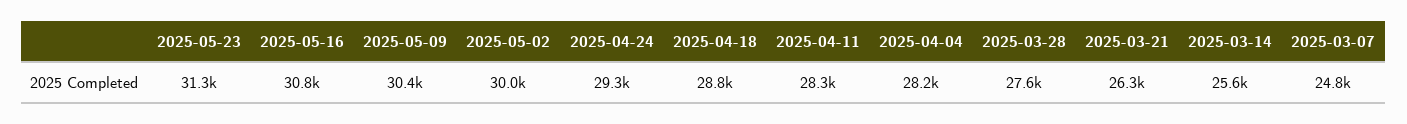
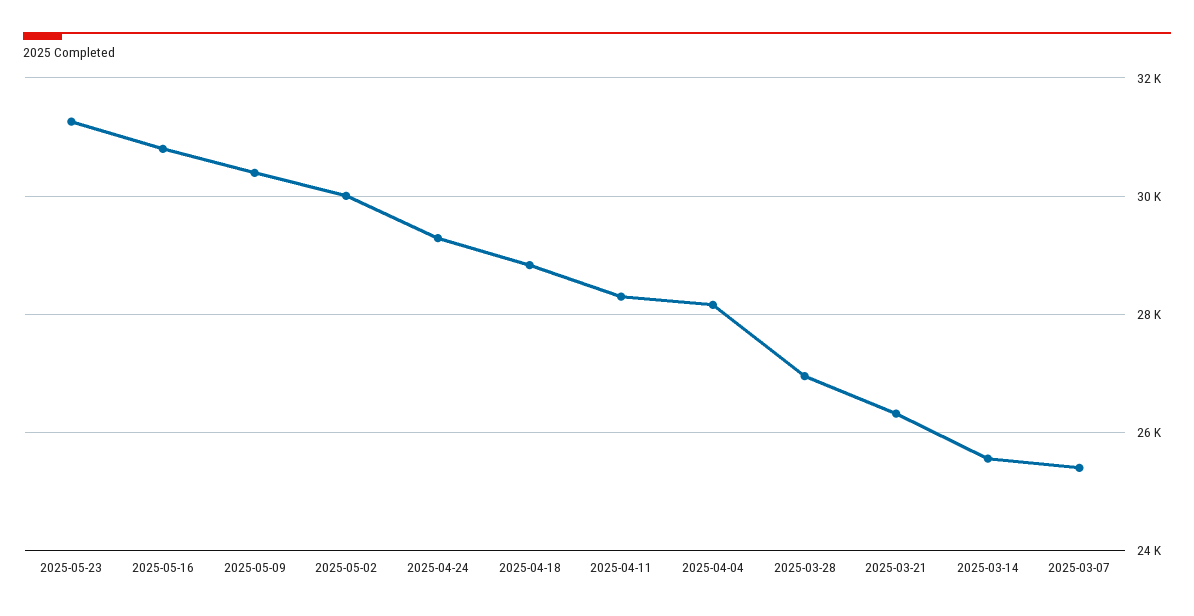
  {
    "2025-05-23": 31300,
    "2025-05-16": 30800,
    "2025-05-09": 30400,
    "2025-05-02": 30000,
    "2025-04-24": 29300,
    "2025-04-18": 28800,
    "2025-04-11": 28300,
    "2025-04-04": 28200,
-   "2025-03-28": 27600,
+   "2025-03-28": 27000,
    "2025-03-21": 26300,
    "2025-03-14": 25600,
-   "2025-03-07": 24800
+   "2025-03-07": 25400
  }

